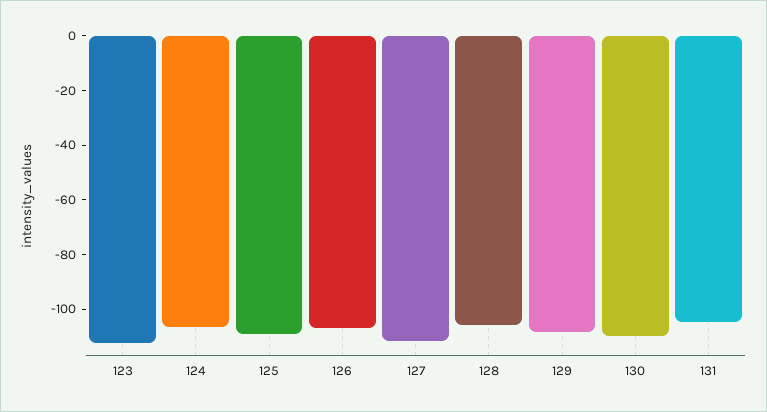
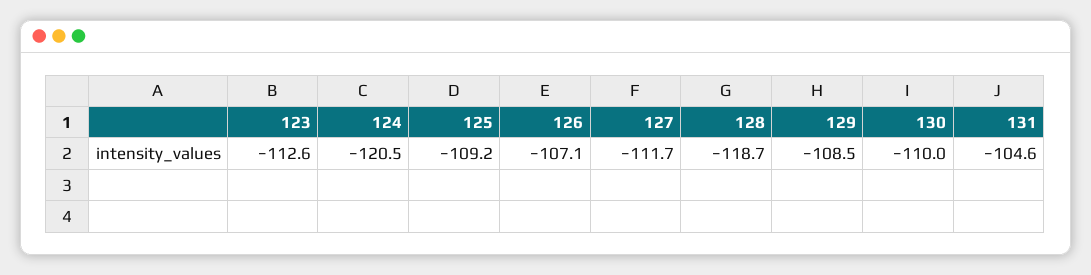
  {
    "123": -112.6,
-   "124": -105,
+   "124": -120.5,
    "125": -109.2,
    "126": -107.1,
    "127": -111.7,
-   "128": -105,
+   "128": -118.7,
    "129": -108.5,
    "130": -110,
    "131": -104.6
  }

